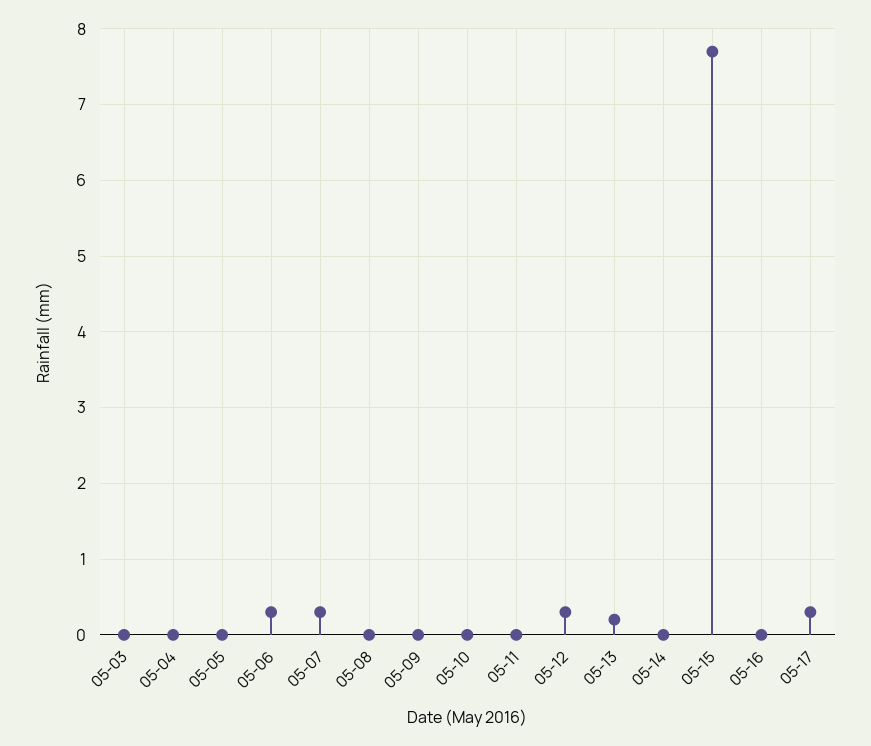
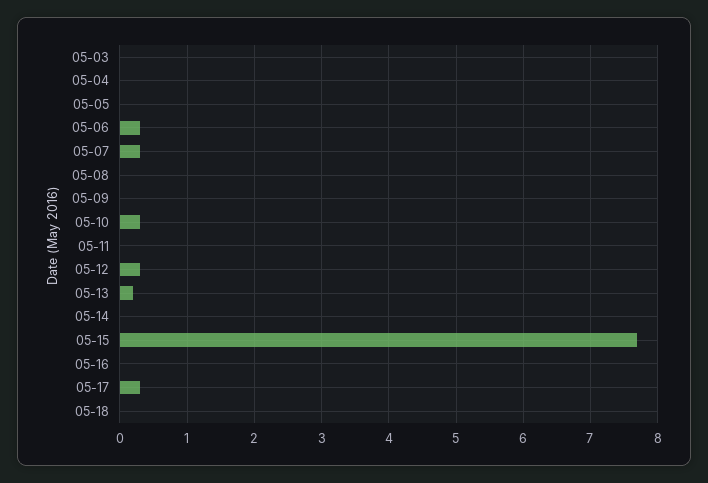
  {
    "05-03": 0,
    "05-04": 0,
    "05-05": 0,
    "05-06": 0.3,
    "05-07": 0.3,
    "05-08": 0,
    "05-09": 0,
-   "05-10": 0,
+   "05-10": 0.3,
    "05-11": 0,
    "05-12": 0.3,
    "05-13": 0.2,
    "05-14": 0,
    "05-15": 7.7,
    "05-16": 0,
-   "05-17": 0.3
+   "05-17": 0.3,
+   "05-18": 0
  }

